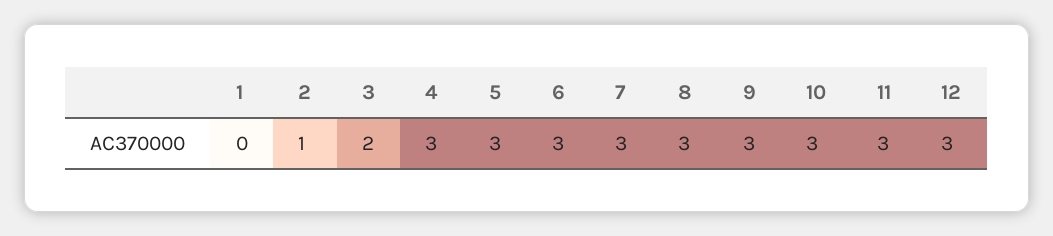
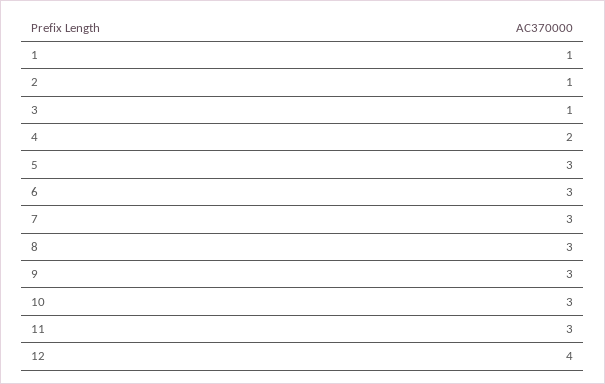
  {
-   "1": 0,
+   "1": 1,
    "2": 1,
-   "3": 2,
+   "3": 1,
-   "4": 3,
+   "4": 2,
    "5": 3,
    "6": 3,
    "7": 3,
    "8": 3,
    "9": 3,
    "10": 3,
    "11": 3,
-   "12": 3
+   "12": 4
  }

